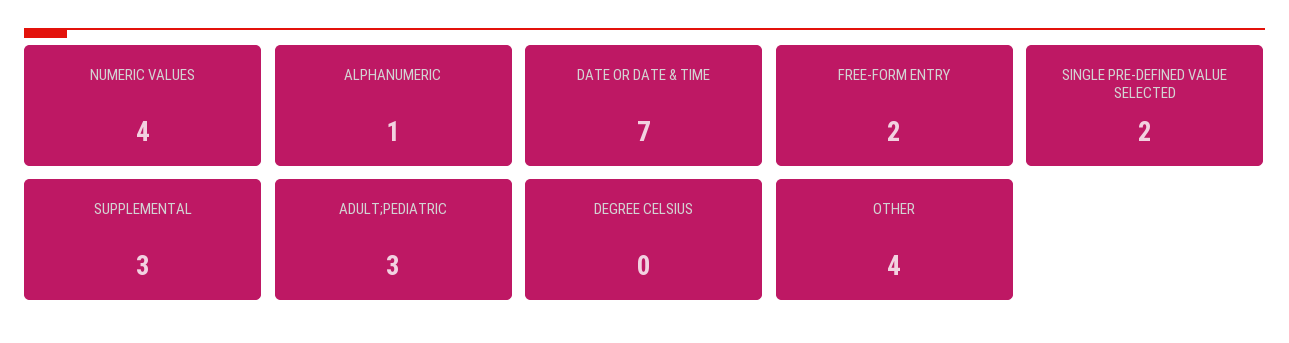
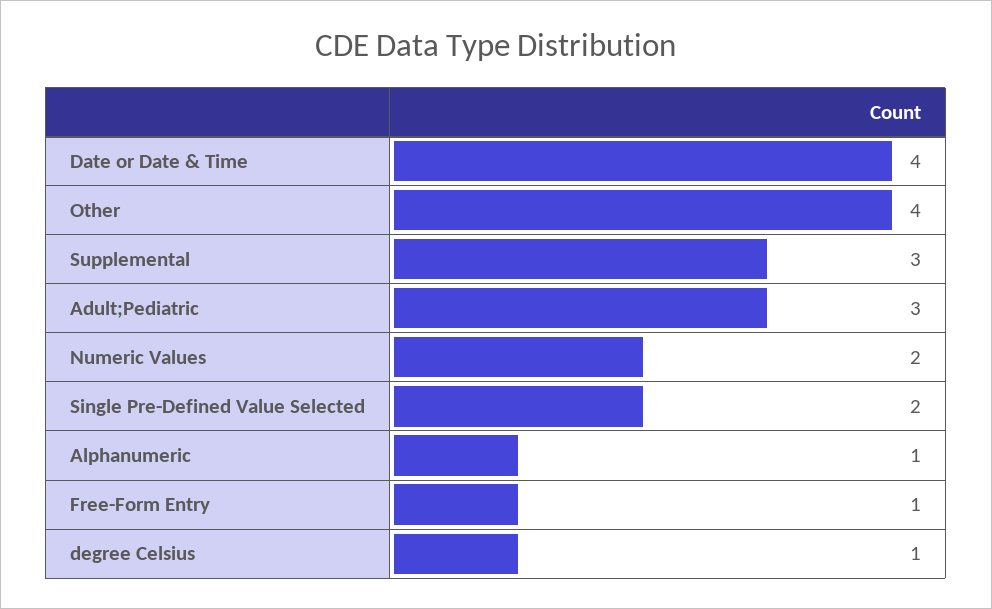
  {
-   "NUMERIC VALUES": 4,
+   "NUMERIC VALUES": 2,
    "ALPHANUMERIC": 1,
-   "DATE OR DATE & TIME": 7,
+   "DATE OR DATE & TIME": 4,
-   "FREE-FORM ENTRY": 2,
+   "FREE-FORM ENTRY": 1,
    "SINGLE PRE-DEFINED VALUE SELECTED": 2,
    "SUPPLEMENTAL": 3,
    "ADULT;PEDIATRIC": 3,
-   "DEGREE CELSIUS": 0,
+   "DEGREE CELSIUS": 1,
    "OTHER": 4
  }

